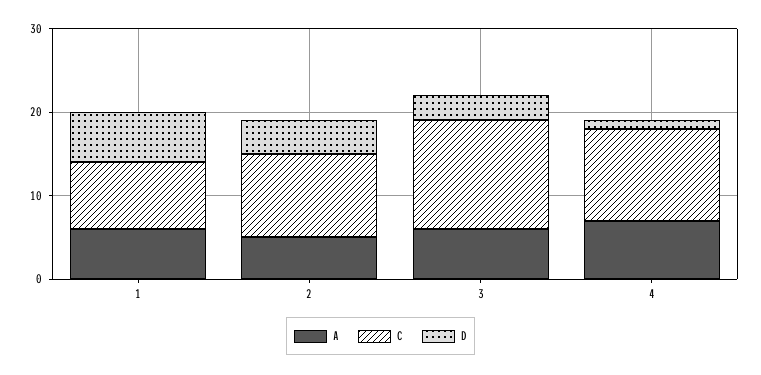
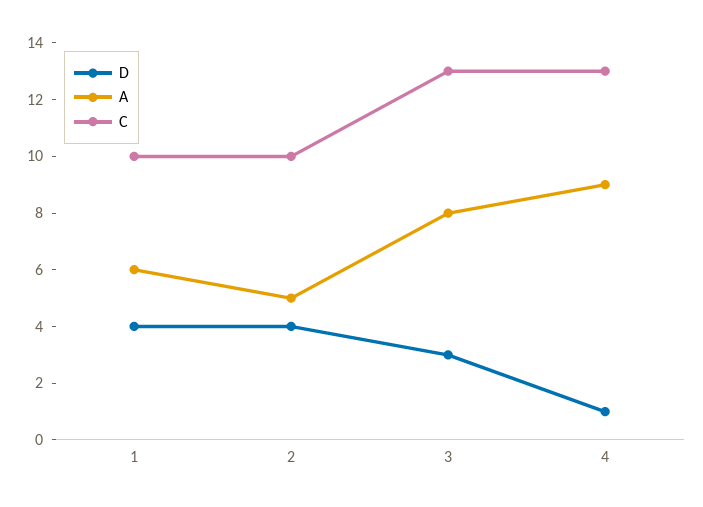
  {
    "A": {
      "1": 6,
      "2": 5,
-     "3": 6,
+     "3": 8,
-     "4": 7
+     "4": 9
    },
    "C": {
-     "1": 8,
+     "1": 10,
      "2": 10,
      "3": 13,
-     "4": 11
+     "4": 13
    },
    "D": {
-     "1": 6,
+     "1": 4,
      "2": 4,
      "3": 3,
      "4": 1
    }
  }

